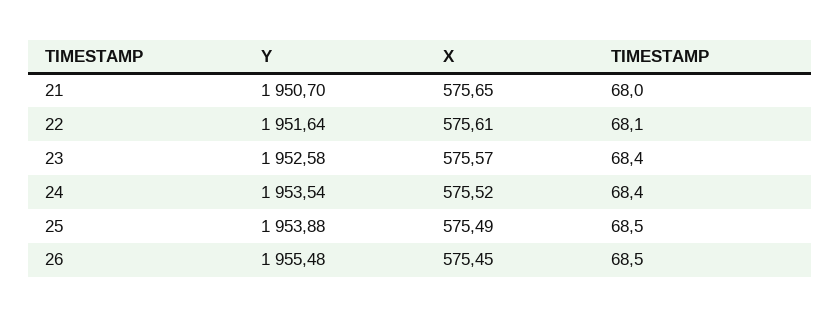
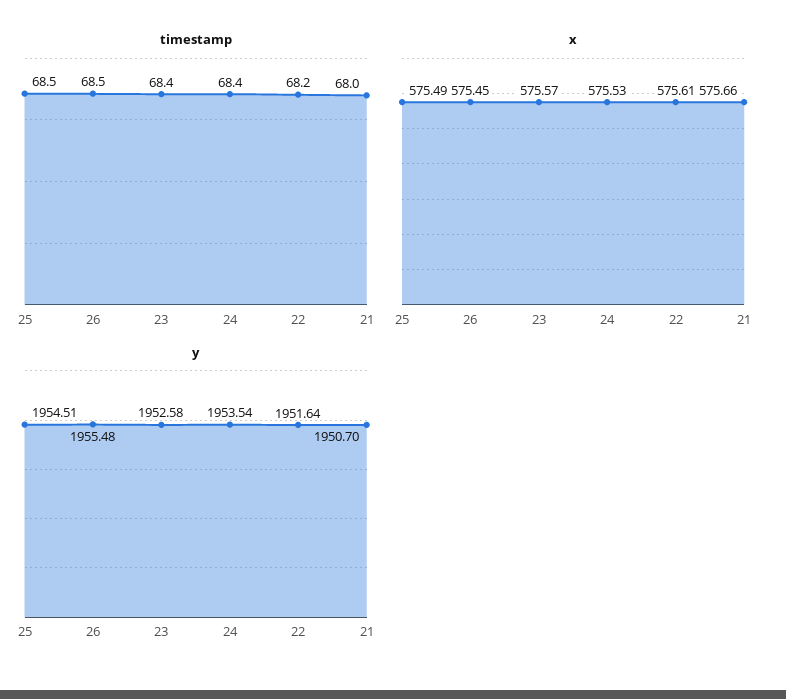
  {
    "Y": {
      "21": 1950.7,
      "22": 1951.64,
      "23": 1952.58,
      "24": 1953.54,
-     "25": 1953.88,
+     "25": 1954.51,
      "26": 1955.48
    },
    "X": {
-     "21": 575.65,
+     "21": 575.66,
      "22": 575.61,
      "23": 575.57,
-     "24": 575.52,
+     "24": 575.53,
      "25": 575.49,
      "26": 575.45
    },
    "TIMESTAMP": {
      "21": 68,
-     "22": 68.1,
+     "22": 68.2,
      "23": 68.4,
      "24": 68.4,
      "25": 68.5,
      "26": 68.5
    }
  }

